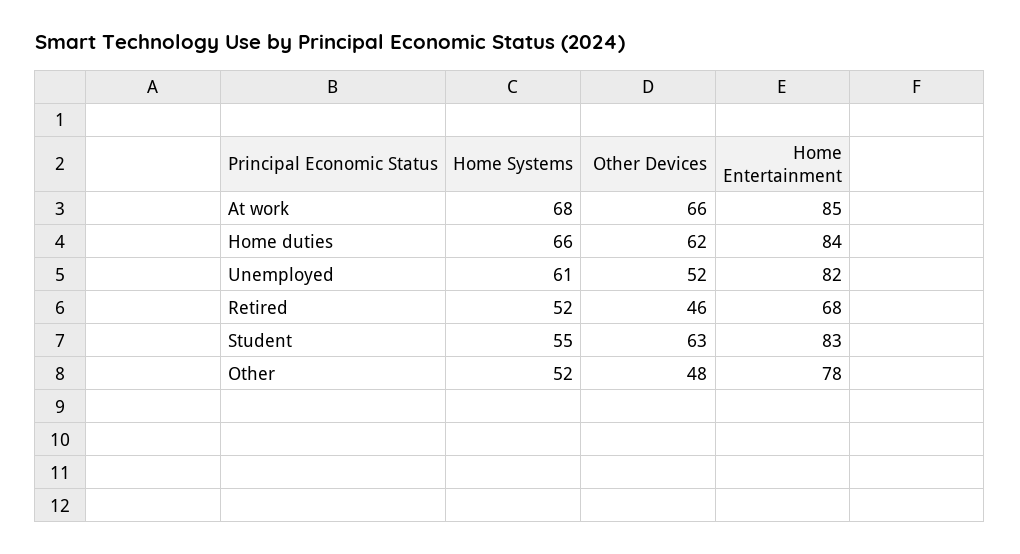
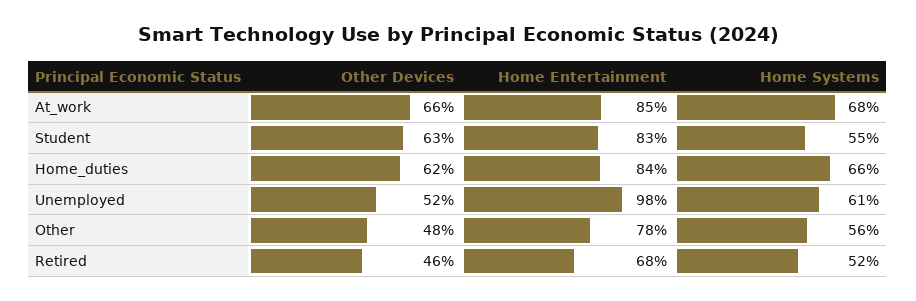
  {
    "Home Systems": {
      "At work": 68,
      "Home duties": 66,
      "Unemployed": 61,
      "Retired": 52,
      "Student": 55,
-     "Other": 52
+     "Other": 56
    },
    "Other Devices": {
      "At work": 66,
      "Home duties": 62,
      "Unemployed": 52,
      "Retired": 46,
      "Student": 63,
      "Other": 48
    },
    "Home Entertainment": {
      "At work": 85,
      "Home duties": 84,
-     "Unemployed": 82,
+     "Unemployed": 98,
      "Retired": 68,
      "Student": 83,
      "Other": 78
    }
  }

